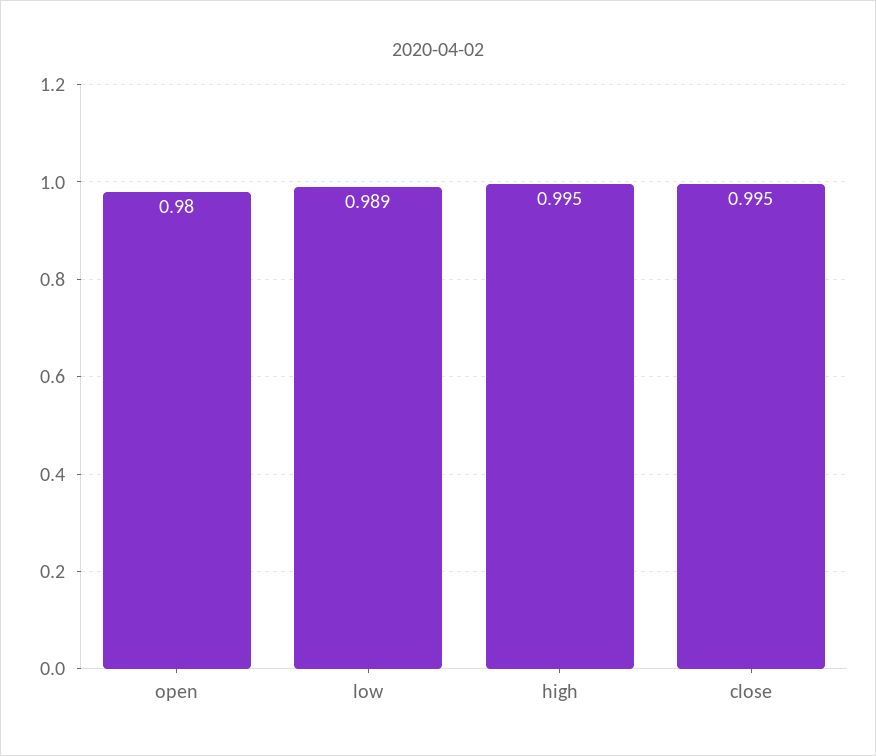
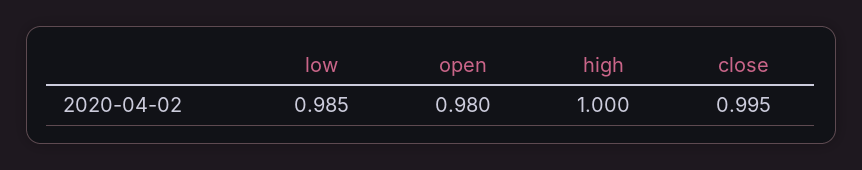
  {
    "open": 0.98,
-   "low": 0.989,
+   "low": 0.985,
-   "high": 0.995,
+   "high": 1,
    "close": 0.995
  }

